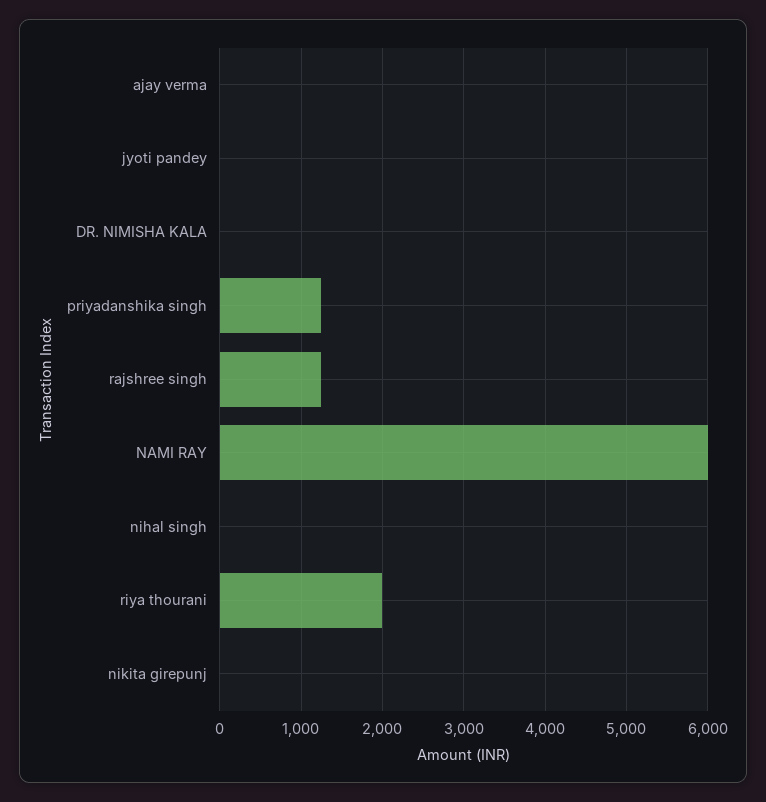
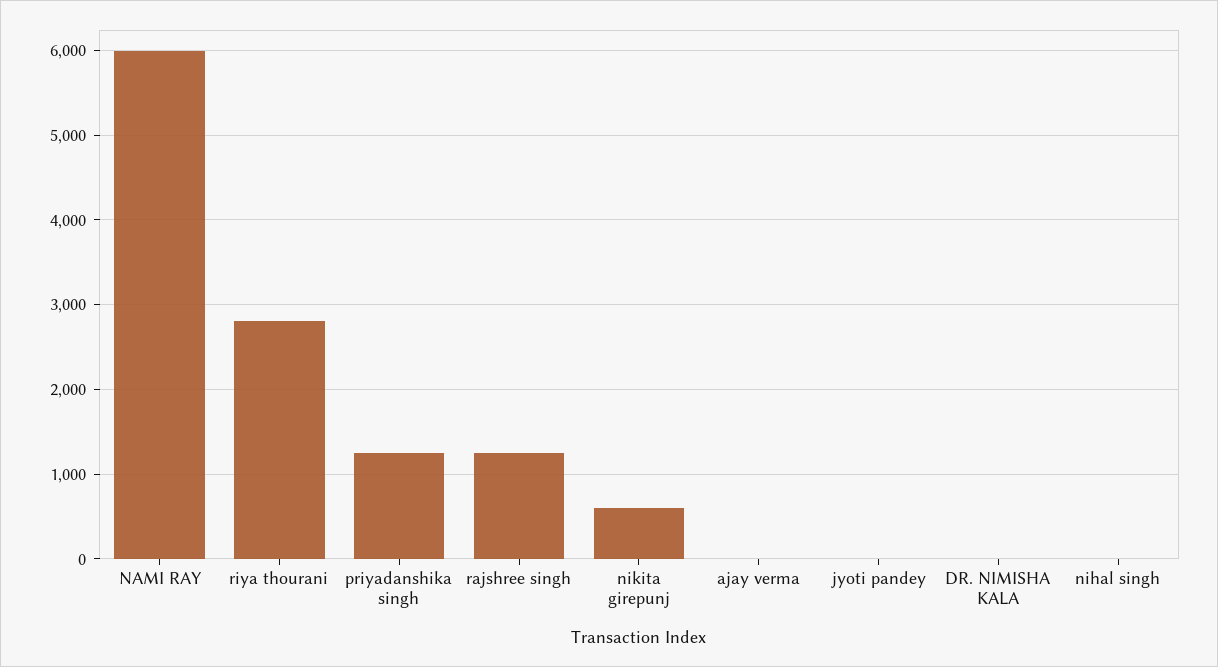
  {
    "ajay verma": 0,
    "jyoti pandey": 0,
    "DR. NIMISHA KALA": 0,
    "priyadanshika singh": 1300,
    "rajshree singh": 1300,
    "NAMI RAY": 6000,
    "nihal singh": 0,
-   "riya thourani": 2000,
+   "riya thourani": 2800,
-   "nikita girepunj": 0
+   "nikita girepunj": 600
  }

